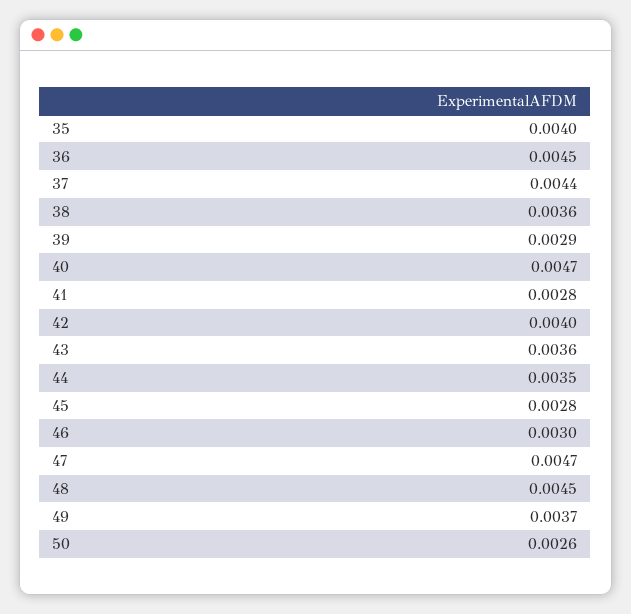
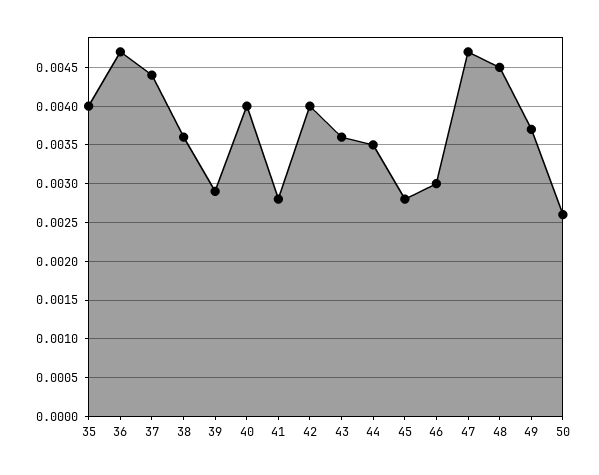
  {
    "35": 0.004,
-   "36": 0.0045,
+   "36": 0.0047,
    "37": 0.0044,
    "38": 0.0036,
    "39": 0.0029,
-   "40": 0.0047,
+   "40": 0.004,
    "41": 0.0028,
    "42": 0.004,
    "43": 0.0036,
    "44": 0.0035,
    "45": 0.0028,
    "46": 0.003,
    "47": 0.0047,
    "48": 0.0045,
    "49": 0.0037,
    "50": 0.0026
  }

